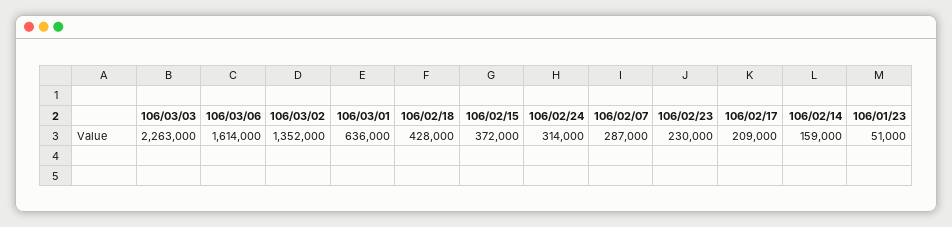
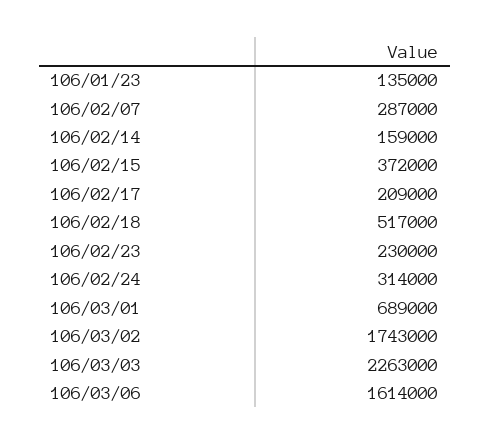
  {
    "106/03/03": 2263000,
    "106/03/06": 1614000,
-   "106/03/02": 1352000,
+   "106/03/02": 1743000,
-   "106/03/01": 636000,
+   "106/03/01": 689000,
-   "106/02/18": 428000,
+   "106/02/18": 517000,
    "106/02/15": 372000,
    "106/02/24": 314000,
    "106/02/07": 287000,
    "106/02/23": 230000,
    "106/02/17": 209000,
    "106/02/14": 159000,
-   "106/01/23": 51000
+   "106/01/23": 135000
  }

